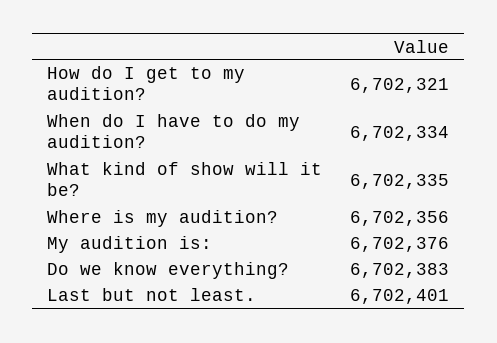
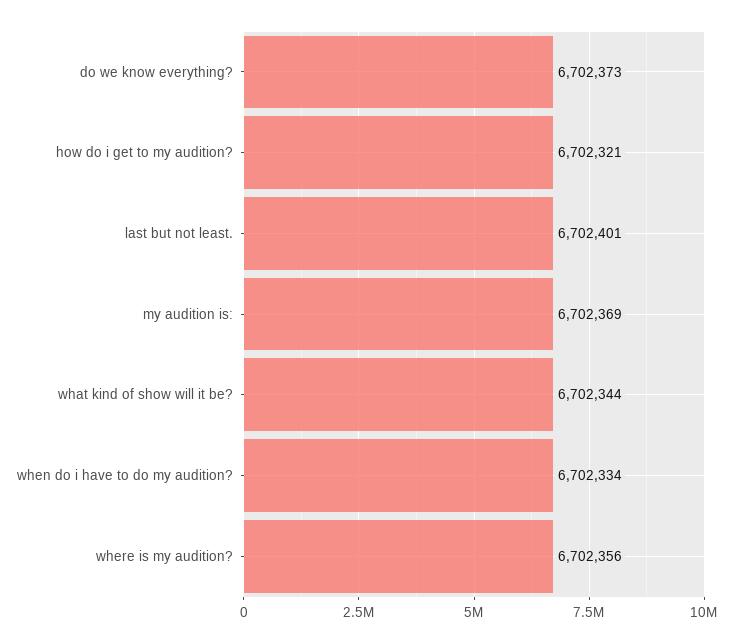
  {
    "How do I get to my audition?": 6702321,
    "When do I have to do my audition?": 6702334,
-   "What kind of show will it be?": 6702335,
+   "What kind of show will it be?": 6702344,
    "Where is my audition?": 6702356,
-   "My audition is:": 6702376,
+   "My audition is:": 6702369,
-   "Do we know everything?": 6702383,
+   "Do we know everything?": 6702373,
    "Last but not least.": 6702401
  }

